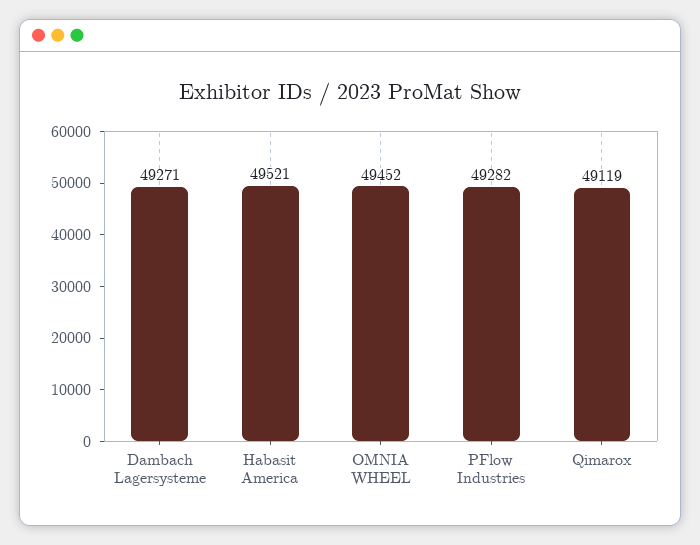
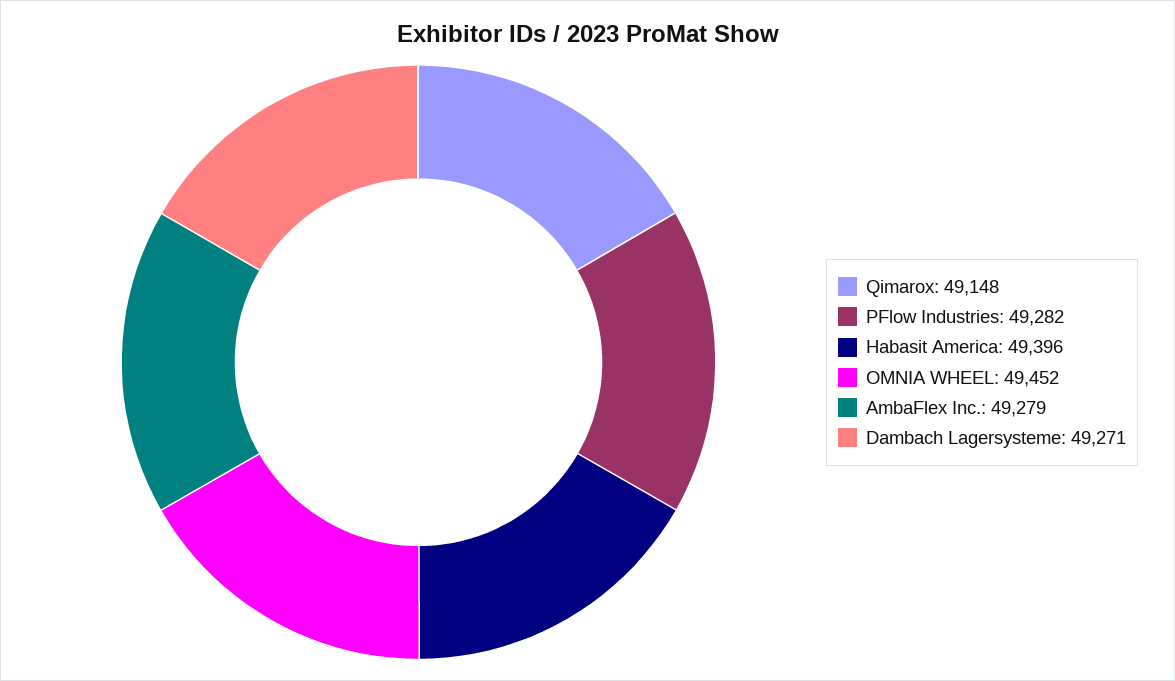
  {
    "Dambach Lagersysteme": 49271,
-   "Habasit America": 49521,
+   "Habasit America": 49396,
    "OMNIA WHEEL": 49452,
    "PFlow Industries": 49282,
-   "Qimarox": 49119
+   "Qimarox": 49148,
+   "AmbaFlex Inc.": 49279
  }

